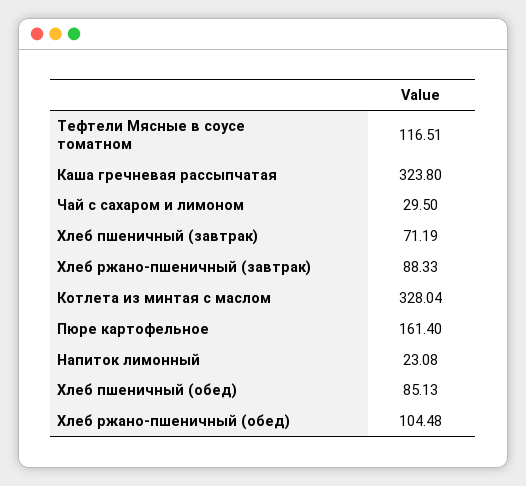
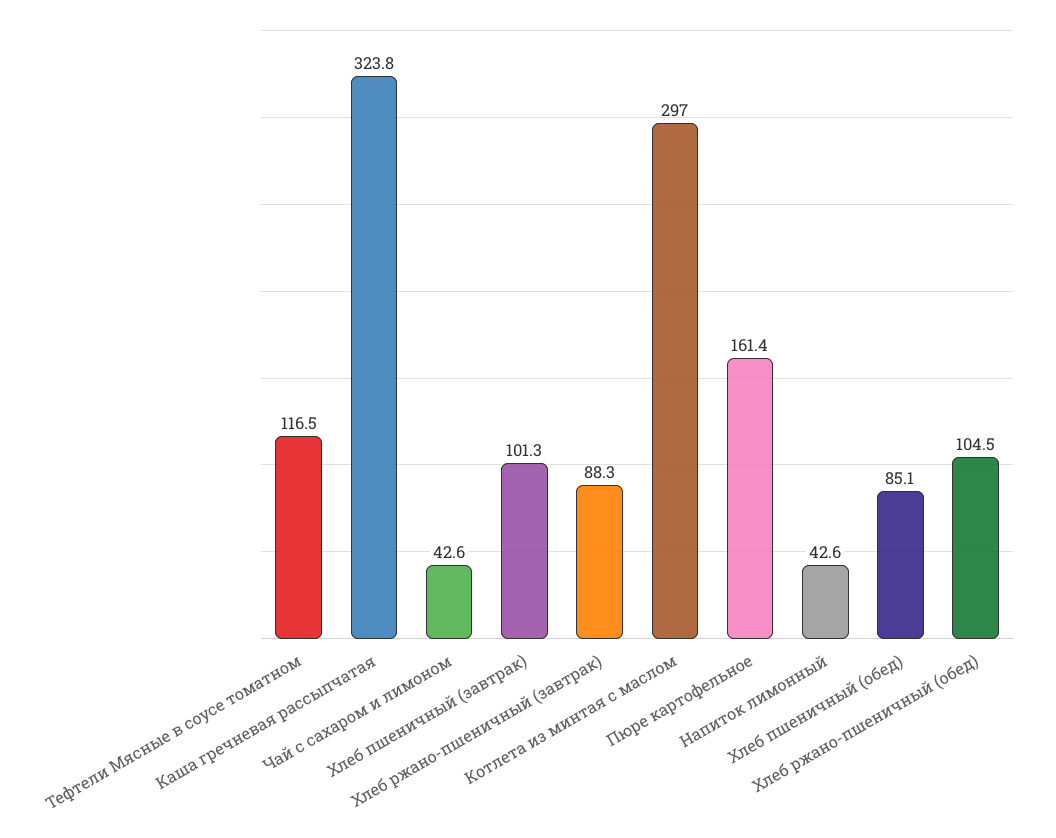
  {
    "Тефтели Мясные в соусе томатном": 116.51,
    "Каша гречневая рассыпчатая": 323.8,
-   "Чай с сахаром и лимоном": 29.5,
+   "Чай с сахаром и лимоном": 42.6,
-   "Хлеб пшеничный (завтрак)": 71.19,
+   "Хлеб пшеничный (завтрак)": 101.3,
    "Хлеб ржано-пшеничный (завтрак)": 88.33,
-   "Котлета из минтая с маслом": 328.04,
+   "Котлета из минтая с маслом": 297,
    "Пюре картофельное": 161.4,
-   "Напиток лимонный": 23.08,
+   "Напиток лимонный": 42.6,
    "Хлеб пшеничный (обед)": 85.13,
    "Хлеб ржано-пшеничный (обед)": 104.48
  }

